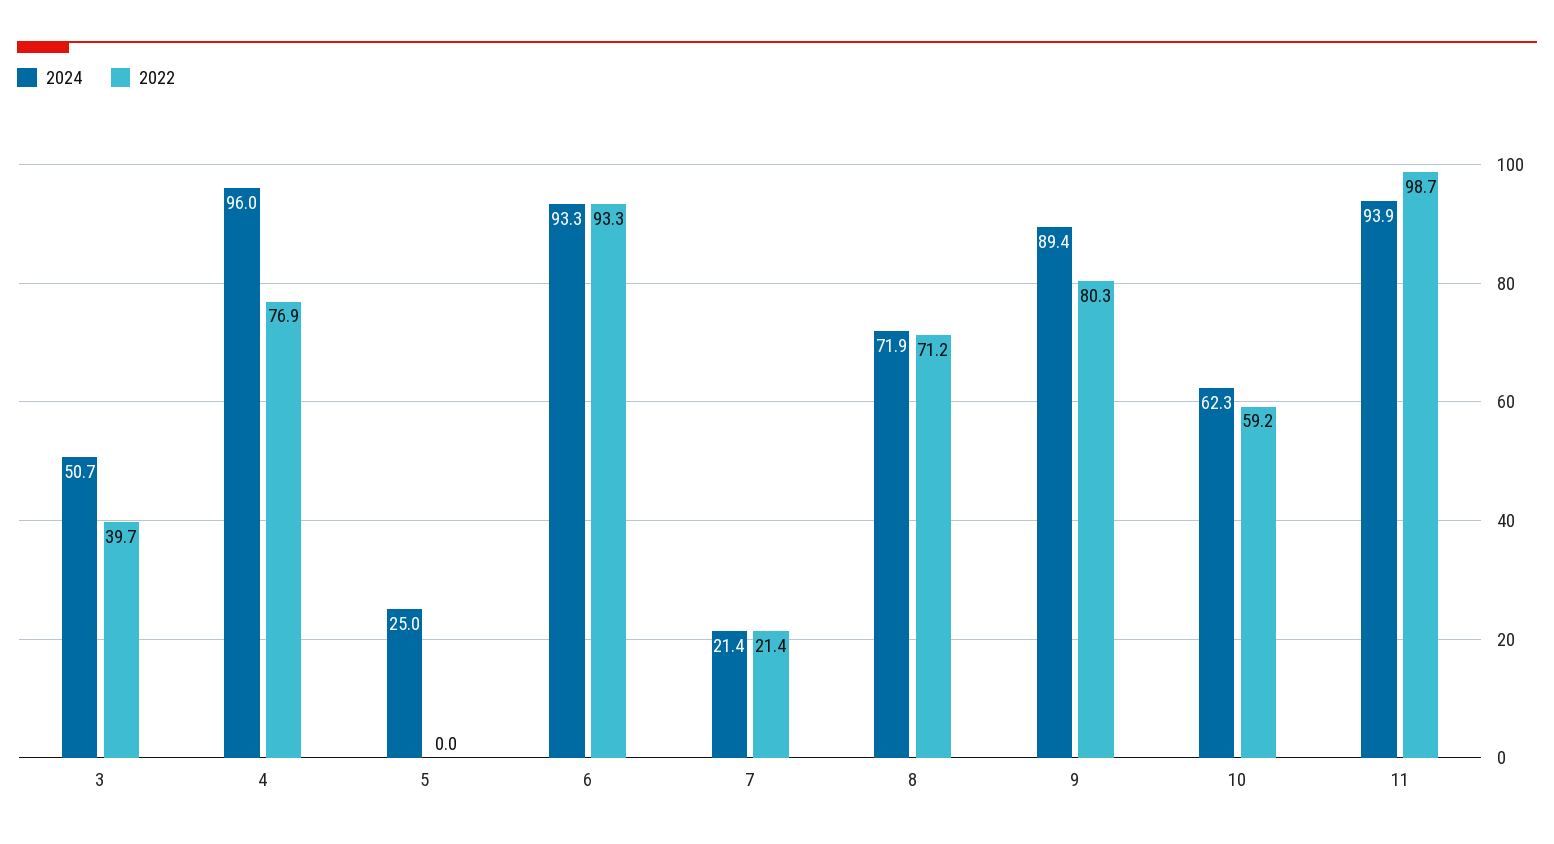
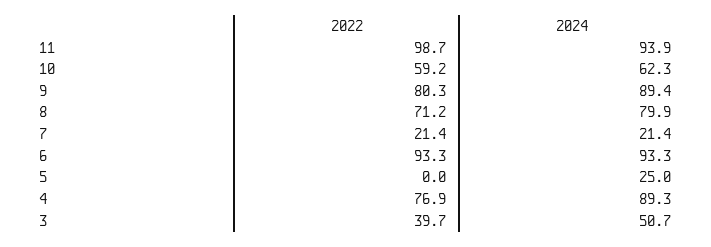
  {
    "2024": {
      "3": 50.7,
-     "4": 96,
+     "4": 89.3,
      "5": 25,
      "6": 93.3,
      "7": 21.4,
-     "8": 71.9,
+     "8": 79.9,
      "9": 89.4,
      "10": 62.3,
      "11": 93.9
    },
    "2022": {
      "3": 39.7,
      "4": 76.9,
      "5": 0,
      "6": 93.3,
      "7": 21.4,
      "8": 71.2,
      "9": 80.3,
      "10": 59.2,
      "11": 98.7
    }
  }

